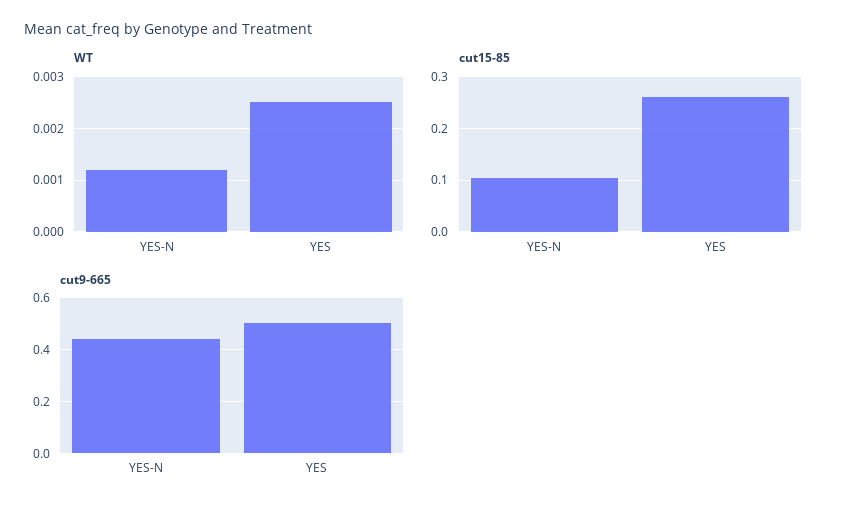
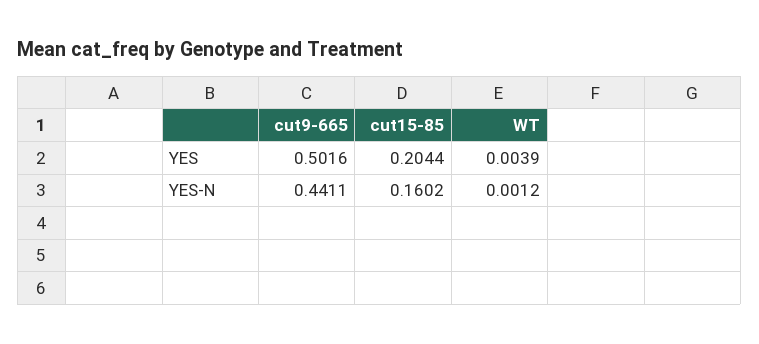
  {
    "WT": {
      "YES-N": 0.0012,
-     "YES": 0.0025
+     "YES": 0.0039
    },
    "cut15-85": {
-     "YES-N": 0.1,
+     "YES-N": 0.1602,
-     "YES": 0.26
+     "YES": 0.2044
    },
    "cut9-665": {
      "YES-N": 0.4411,
      "YES": 0.5016
    }
  }

